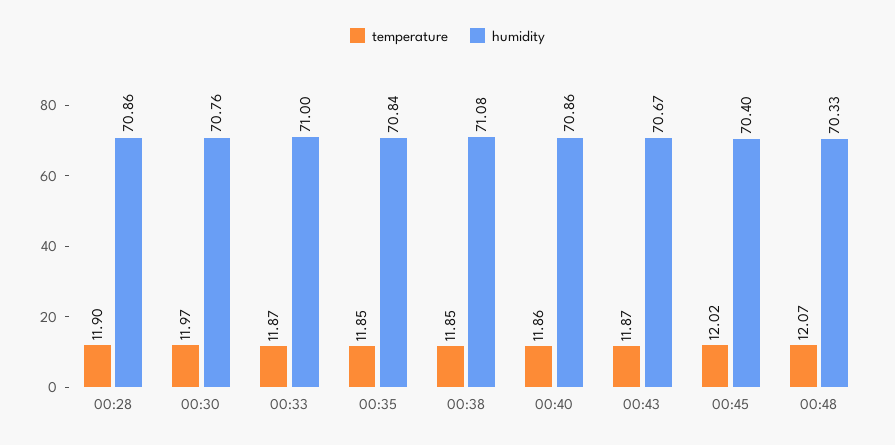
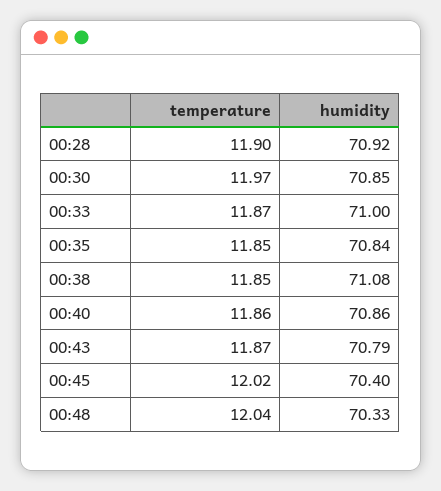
  {
    "temperature": {
      "00:28": 11.9,
      "00:30": 11.97,
      "00:33": 11.87,
      "00:35": 11.85,
      "00:38": 11.85,
      "00:40": 11.86,
      "00:43": 11.87,
      "00:45": 12.02,
-     "00:48": 12.07
+     "00:48": 12.04
    },
    "humidity": {
-     "00:28": 70.86,
+     "00:28": 70.92,
-     "00:30": 70.76,
+     "00:30": 70.85,
      "00:33": 71,
      "00:35": 70.84,
      "00:38": 71.08,
      "00:40": 70.86,
-     "00:43": 70.67,
+     "00:43": 70.79,
      "00:45": 70.4,
      "00:48": 70.33
    }
  }

